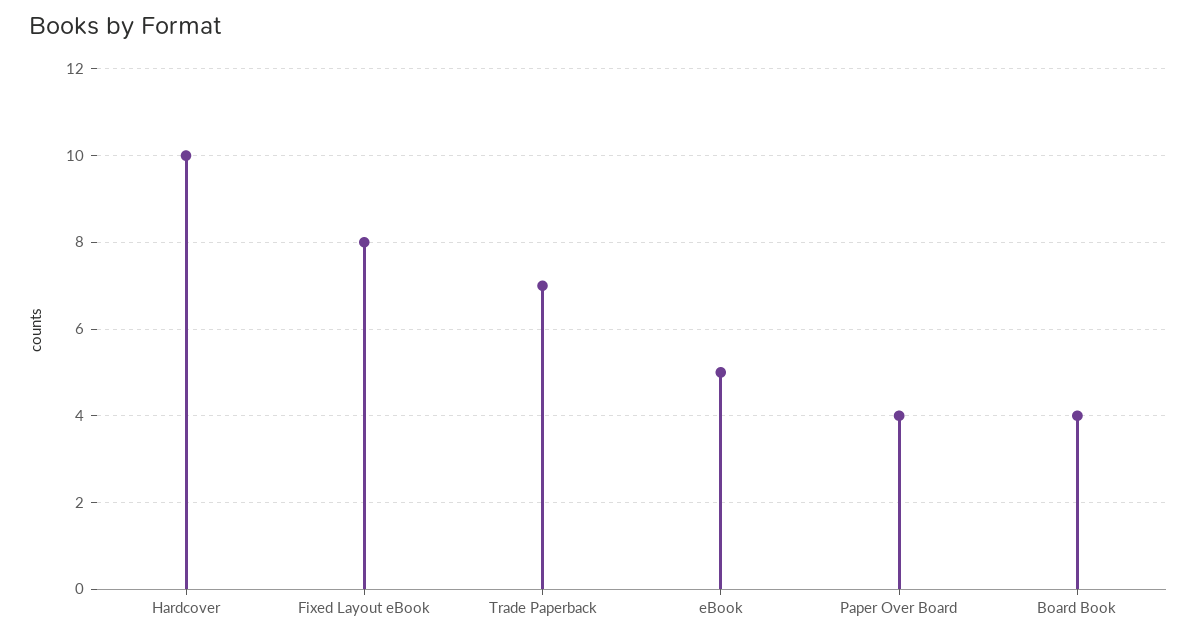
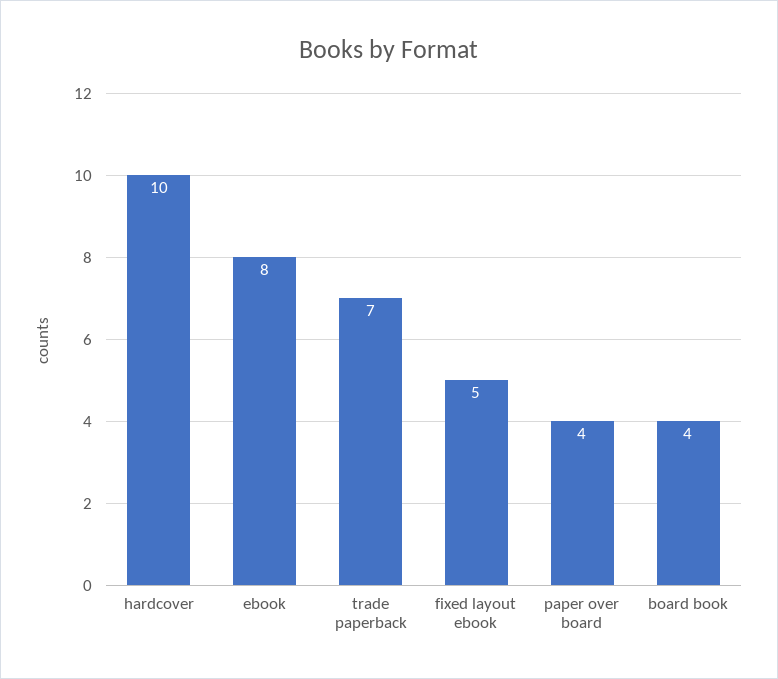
  {
    "Hardcover": 10,
-   "Fixed Layout eBook": 8,
+   "Fixed Layout eBook": 5,
    "Trade Paperback": 7,
-   "eBook": 5,
+   "eBook": 8,
    "Paper Over Board": 4,
    "Board Book": 4
  }

